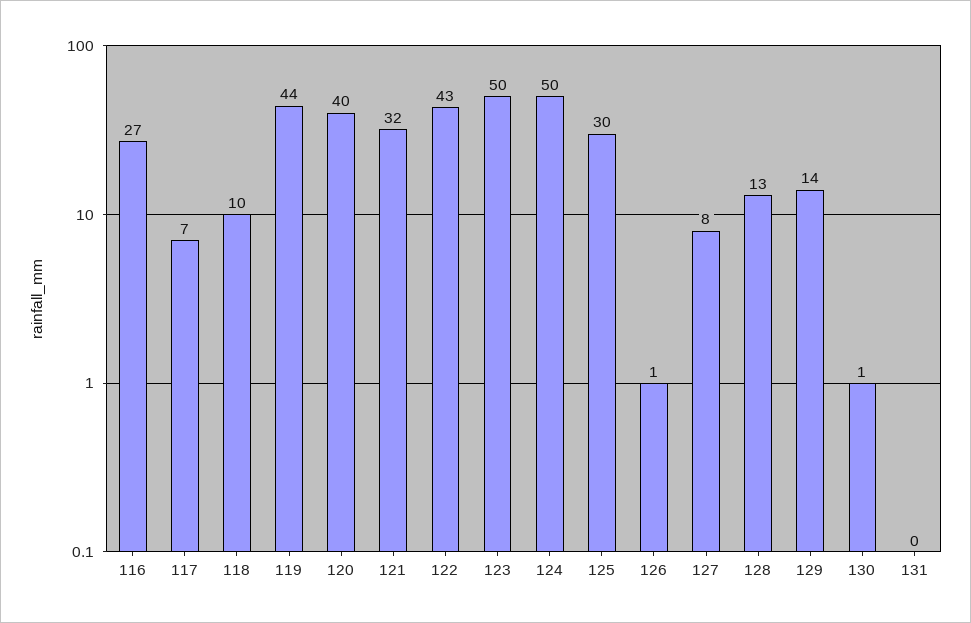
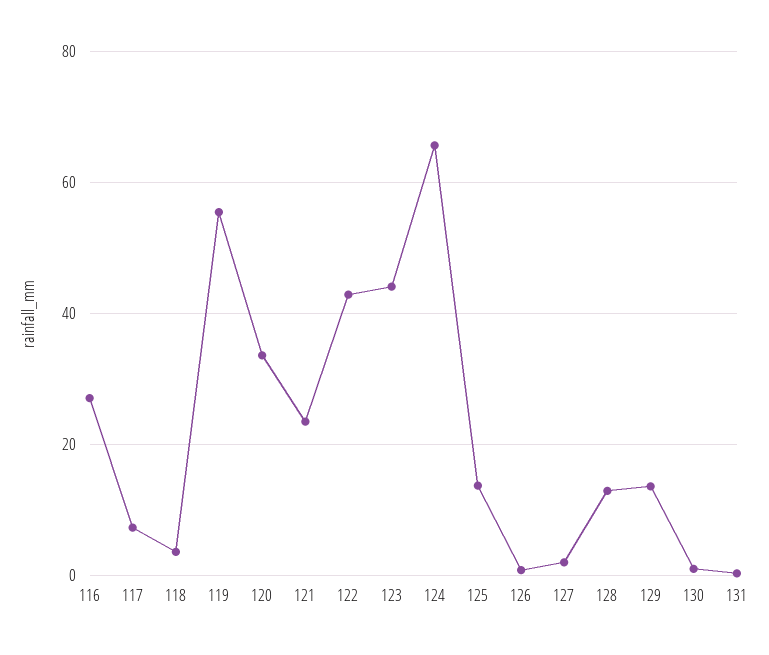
  {
    "116": 27,
    "117": 7,
-   "118": 10,
+   "118": 4,
-   "119": 44,
+   "119": 56,
-   "120": 40,
+   "120": 34,
-   "121": 32,
+   "121": 24,
    "122": 43,
-   "123": 50,
+   "123": 44,
-   "124": 50,
+   "124": 66,
-   "125": 30,
+   "125": 14,
    "126": 1,
-   "127": 8,
+   "127": 2,
    "128": 13,
    "129": 14,
    "130": 1,
    "131": 0
  }

